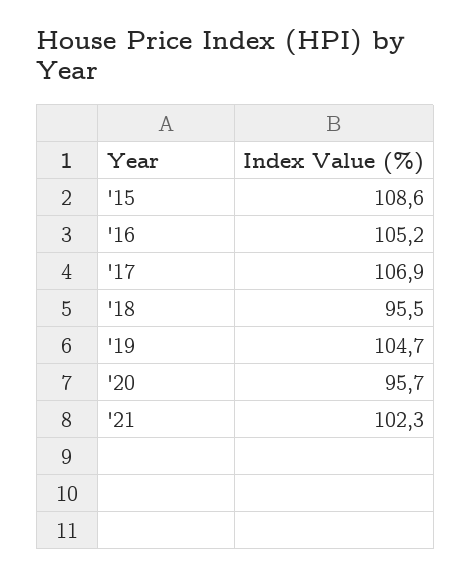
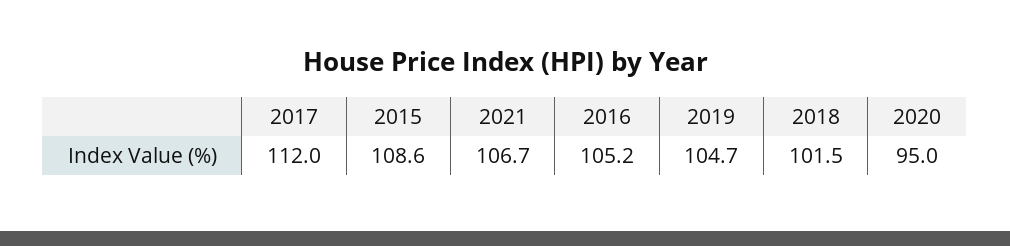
  {
    "'15": 108.6,
    "'16": 105.2,
-   "'17": 106.9,
+   "'17": 112,
-   "'18": 95.5,
+   "'18": 101.5,
    "'19": 104.7,
-   "'20": 95.7,
+   "'20": 95,
-   "'21": 102.3
+   "'21": 106.7
  }

